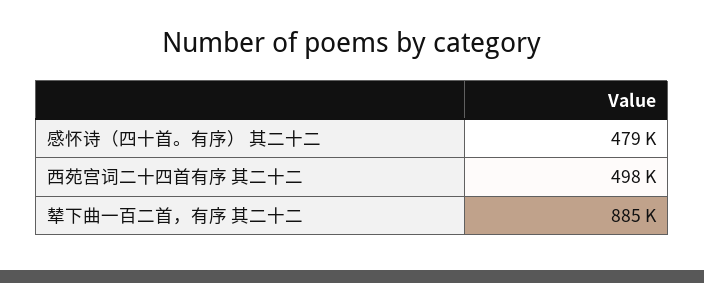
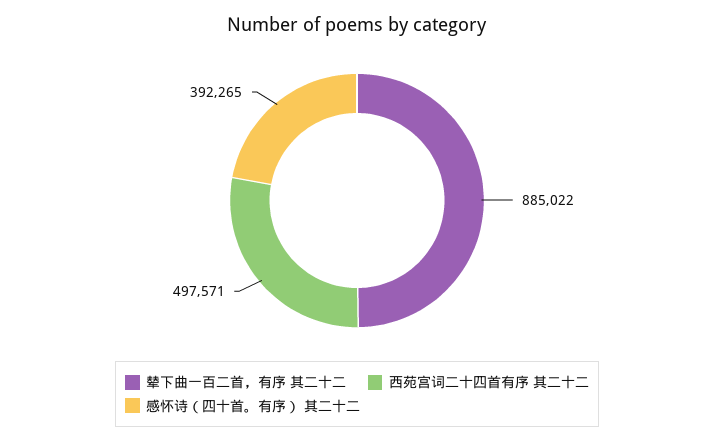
  {
-   "感怀诗（四十首。有序） 其二十二": 479000,
+   "感怀诗（四十首。有序） 其二十二": 392265,
    "西苑宫词二十四首有序 其二十二": 497571,
    "辇下曲一百二首，有序 其二十二": 885022
  }

